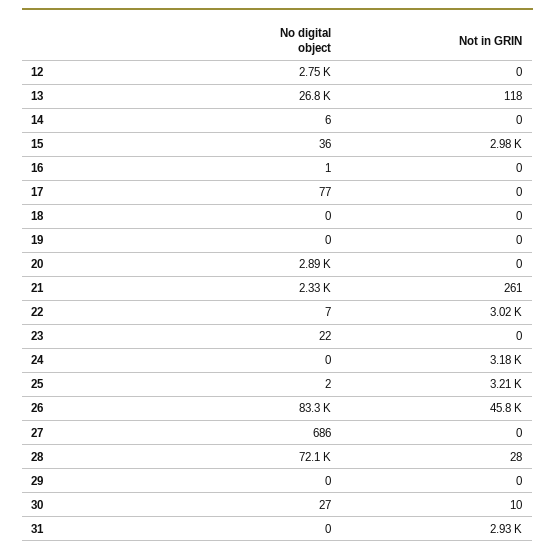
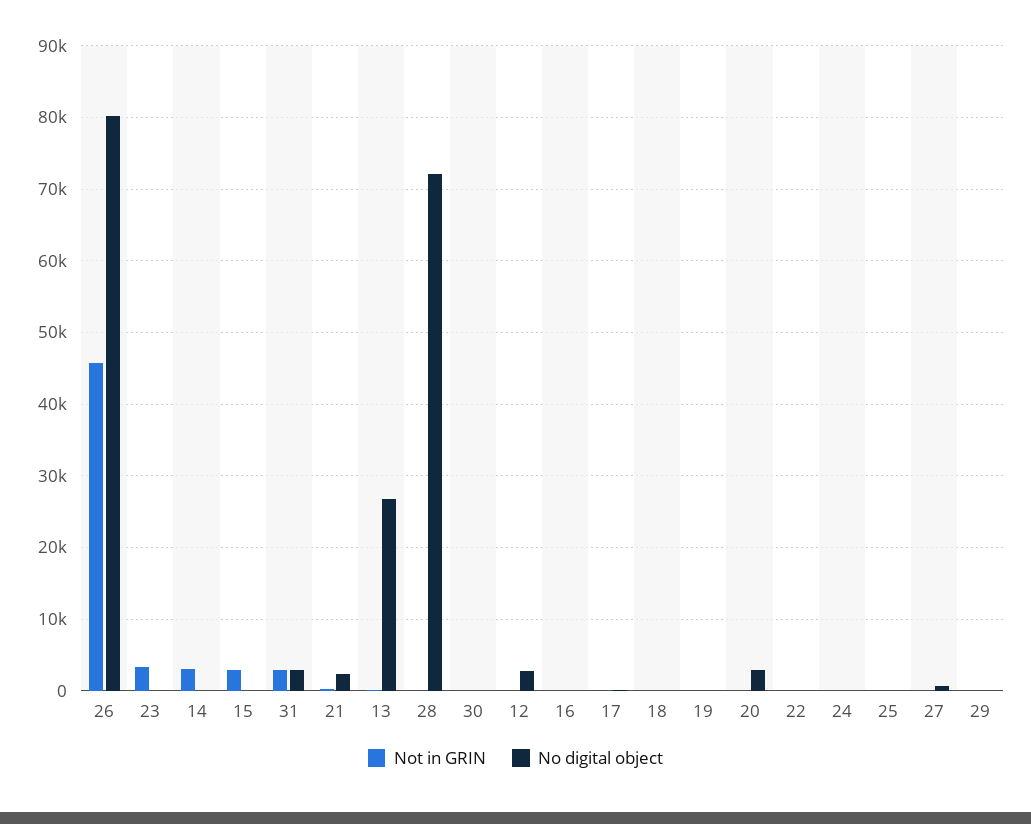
  {
    "No digital object": {
      "12": 2750,
      "13": 26800,
      "14": 6,
      "15": 36,
      "16": 1,
      "17": 77,
      "18": 0,
      "19": 0,
      "20": 2890,
      "21": 2330,
      "22": 7,
      "23": 22,
      "24": 0,
      "25": 2,
-     "26": 83300,
+     "26": 80000,
      "27": 686,
      "28": 72100,
      "29": 0,
      "30": 27,
-     "31": 0
+     "31": 3000
    },
    "Not in GRIN": {
      "12": 0,
      "13": 118,
-     "14": 0,
+     "14": 3000,
      "15": 2980,
      "16": 0,
      "17": 0,
      "18": 0,
      "19": 0,
      "20": 0,
      "21": 261,
-     "22": 3020,
+     "22": 0,
-     "23": 0,
+     "23": 3000,
-     "24": 3180,
+     "24": 0,
-     "25": 3210,
+     "25": 0,
      "26": 45800,
      "27": 0,
      "28": 28,
      "29": 0,
      "30": 10,
      "31": 2930
    }
  }

